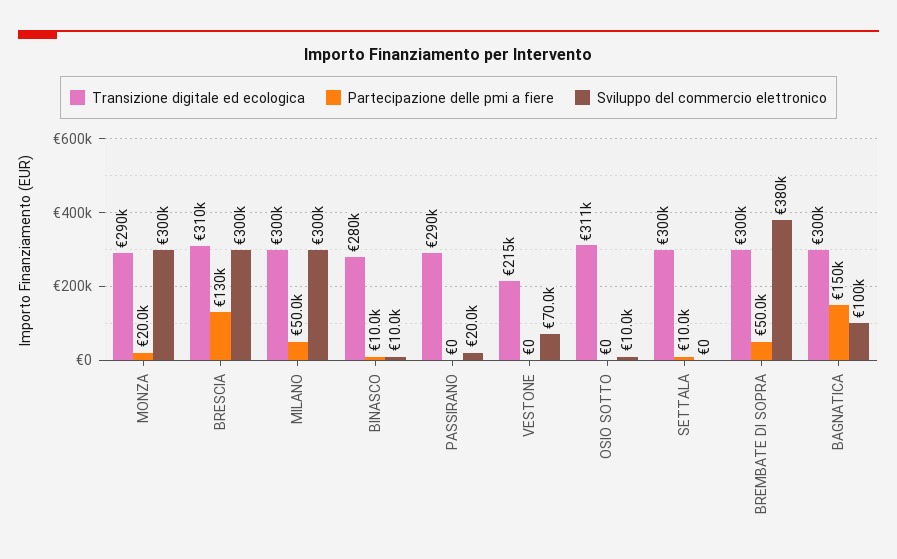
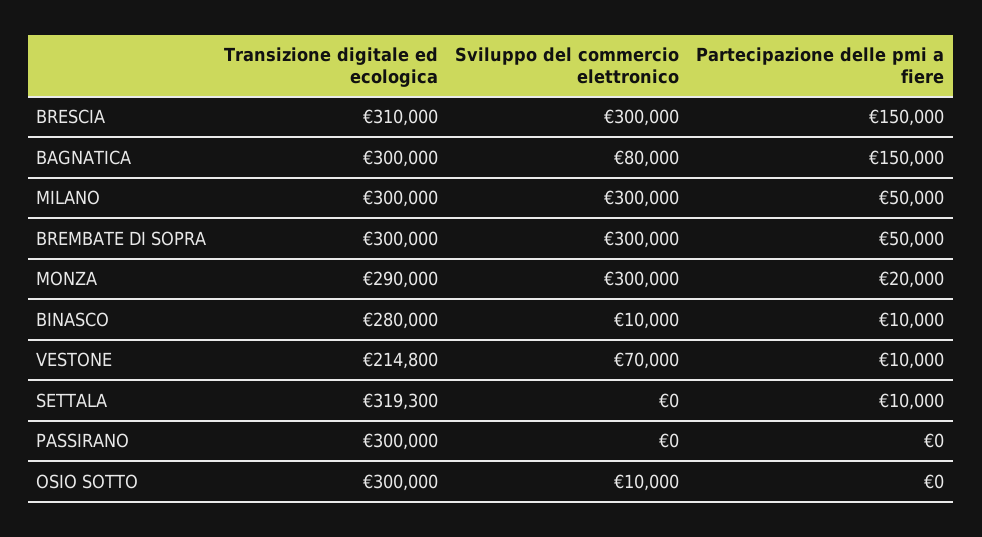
  {
    "Transizione digitale ed ecologica": {
      "MONZA": 290000,
      "BRESCIA": 310000,
      "MILANO": 300000,
      "BINASCO": 280000,
-     "PASSIRANO": 290000,
+     "PASSIRANO": 300000,
      "VESTONE": 214800,
-     "OSIO SOTTO": 311000,
+     "OSIO SOTTO": 300000,
-     "SETTALA": 300000,
+     "SETTALA": 319300,
      "BREMBATE DI SOPRA": 300000,
      "BAGNATICA": 300000
    },
    "Partecipazione delle pmi a fiere": {
      "MONZA": 20000,
-     "BRESCIA": 130000,
+     "BRESCIA": 150000,
      "MILANO": 50000,
      "BINASCO": 10000,
      "PASSIRANO": 0,
-     "VESTONE": 0,
+     "VESTONE": 10000,
      "OSIO SOTTO": 0,
      "SETTALA": 10000,
      "BREMBATE DI SOPRA": 50000,
      "BAGNATICA": 150000
    },
    "Sviluppo del commercio elettronico": {
      "MONZA": 300000,
      "BRESCIA": 300000,
      "MILANO": 300000,
      "BINASCO": 10000,
-     "PASSIRANO": 20000,
+     "PASSIRANO": 0,
      "VESTONE": 70000,
      "OSIO SOTTO": 10000,
      "SETTALA": 0,
-     "BREMBATE DI SOPRA": 380000,
+     "BREMBATE DI SOPRA": 300000,
-     "BAGNATICA": 100000
+     "BAGNATICA": 80000
    }
  }

